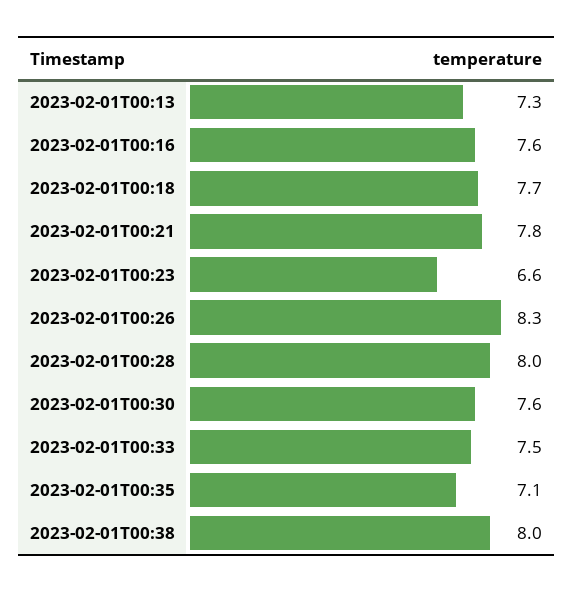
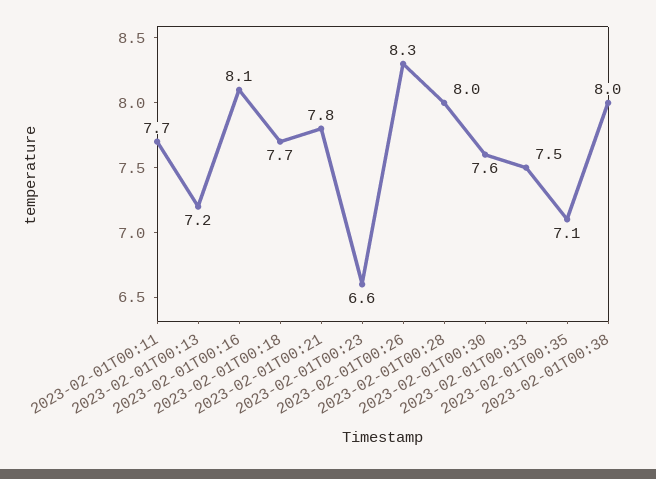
  {
-   "2023-02-01T00:13": 7.3,
+   "2023-02-01T00:13": 7.2,
-   "2023-02-01T00:16": 7.6,
+   "2023-02-01T00:16": 8.1,
    "2023-02-01T00:18": 7.7,
    "2023-02-01T00:21": 7.8,
    "2023-02-01T00:23": 6.6,
    "2023-02-01T00:26": 8.3,
    "2023-02-01T00:28": 8,
    "2023-02-01T00:30": 7.6,
    "2023-02-01T00:33": 7.5,
    "2023-02-01T00:35": 7.1,
-   "2023-02-01T00:38": 8
+   "2023-02-01T00:38": 8,
+   "2023-02-01T00:11": 7.7
  }

